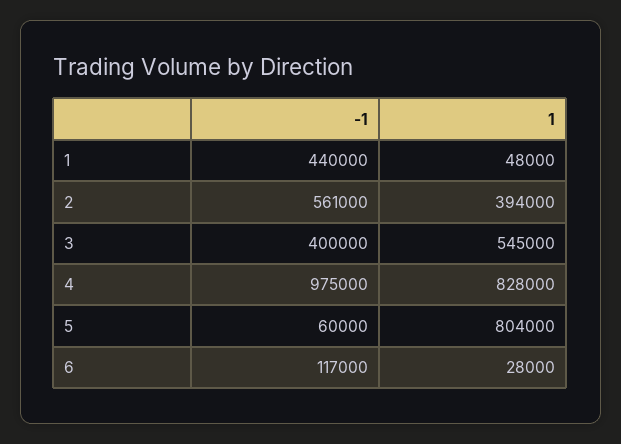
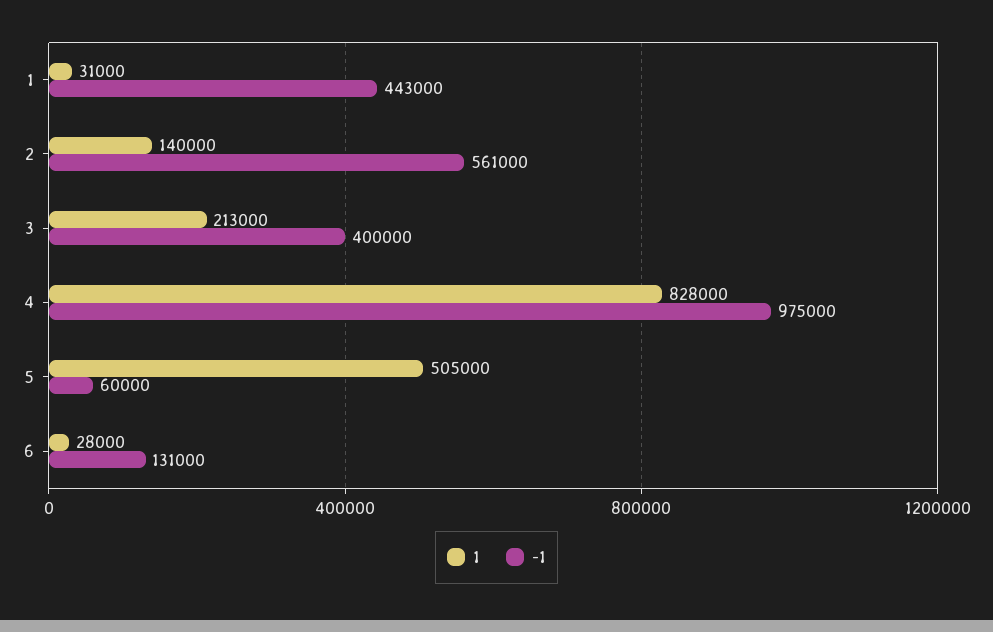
  {
    "-1": {
-     "1": 440000,
+     "1": 443000,
      "2": 561000,
      "3": 400000,
      "4": 975000,
      "5": 60000,
-     "6": 117000
+     "6": 131000
    },
    "1": {
-     "1": 48000,
+     "1": 31000,
-     "2": 394000,
+     "2": 140000,
-     "3": 545000,
+     "3": 213000,
      "4": 828000,
-     "5": 804000,
+     "5": 505000,
      "6": 28000
    }
  }

